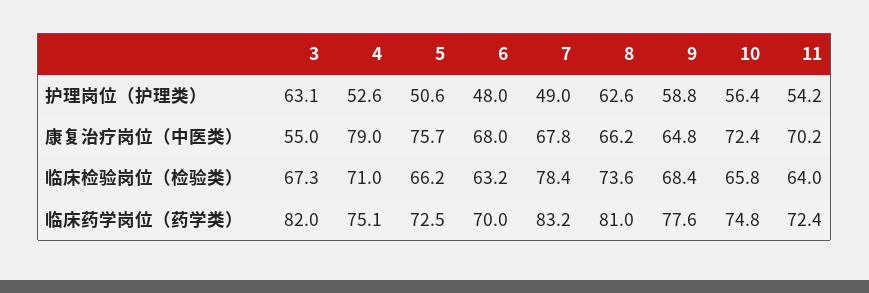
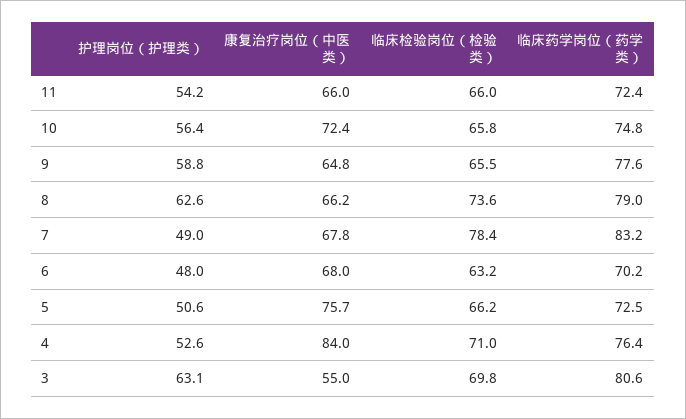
  {
    "3": {
      "护理岗位（护理类）": 63.1,
      "康复治疗岗位（中医类）": 55,
-     "临床检验岗位（检验类）": 67.3,
+     "临床检验岗位（检验类）": 69.8,
-     "临床药学岗位（药学类）": 82
+     "临床药学岗位（药学类）": 80.6
    },
    "4": {
      "护理岗位（护理类）": 52.6,
-     "康复治疗岗位（中医类）": 79,
+     "康复治疗岗位（中医类）": 84,
      "临床检验岗位（检验类）": 71,
-     "临床药学岗位（药学类）": 75.1
+     "临床药学岗位（药学类）": 76.4
    },
    "5": {
      "护理岗位（护理类）": 50.6,
      "康复治疗岗位（中医类）": 75.7,
      "临床检验岗位（检验类）": 66.2,
      "临床药学岗位（药学类）": 72.5
    },
    "6": {
      "护理岗位（护理类）": 48,
      "康复治疗岗位（中医类）": 68,
      "临床检验岗位（检验类）": 63.2,
-     "临床药学岗位（药学类）": 70
+     "临床药学岗位（药学类）": 70.2
    },
    "7": {
      "护理岗位（护理类）": 49,
      "康复治疗岗位（中医类）": 67.8,
      "临床检验岗位（检验类）": 78.4,
      "临床药学岗位（药学类）": 83.2
    },
    "8": {
      "护理岗位（护理类）": 62.6,
      "康复治疗岗位（中医类）": 66.2,
      "临床检验岗位（检验类）": 73.6,
-     "临床药学岗位（药学类）": 81
+     "临床药学岗位（药学类）": 79
    },
    "9": {
      "护理岗位（护理类）": 58.8,
      "康复治疗岗位（中医类）": 64.8,
-     "临床检验岗位（检验类）": 68.4,
+     "临床检验岗位（检验类）": 65.5,
      "临床药学岗位（药学类）": 77.6
    },
    "10": {
      "护理岗位（护理类）": 56.4,
      "康复治疗岗位（中医类）": 72.4,
      "临床检验岗位（检验类）": 65.8,
      "临床药学岗位（药学类）": 74.8
    },
    "11": {
      "护理岗位（护理类）": 54.2,
-     "康复治疗岗位（中医类）": 70.2,
+     "康复治疗岗位（中医类）": 66,
-     "临床检验岗位（检验类）": 64,
+     "临床检验岗位（检验类）": 66,
      "临床药学岗位（药学类）": 72.4
    }
  }

